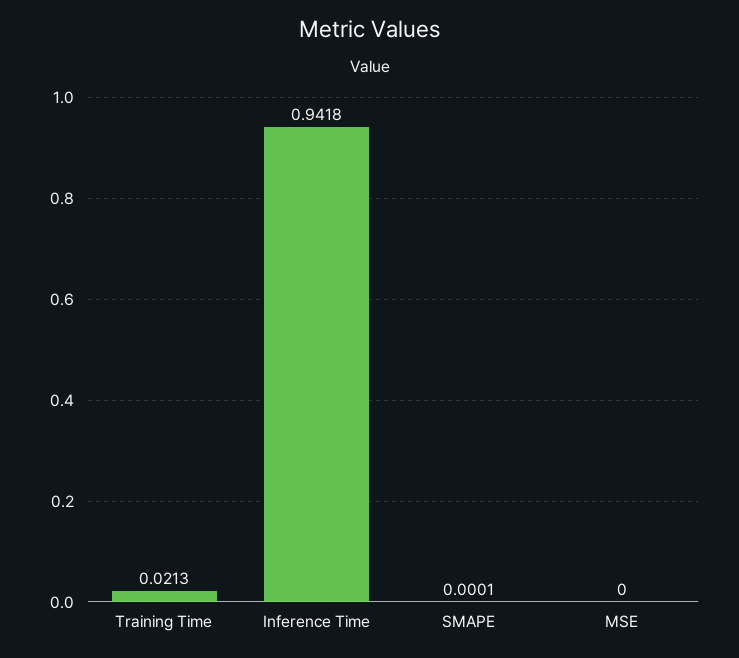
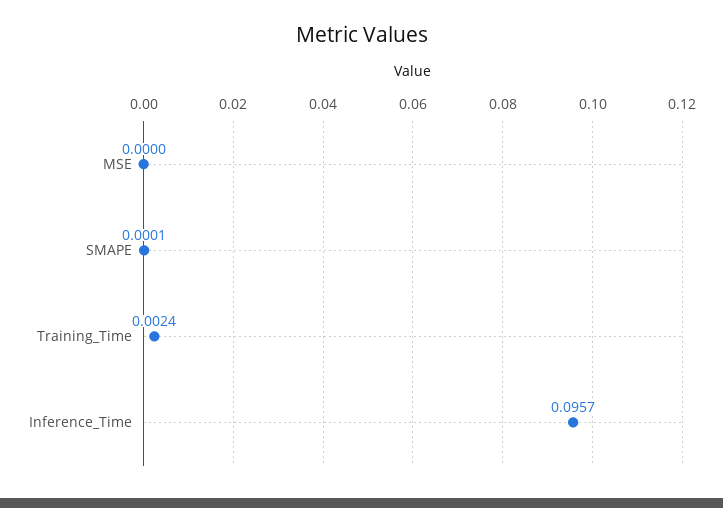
  {
-   "Training Time": 0.0213,
+   "Training Time": 0.0024,
-   "Inference Time": 0.9418,
+   "Inference Time": 0.0957,
    "SMAPE": 0.0001,
    "MSE": 0
  }

